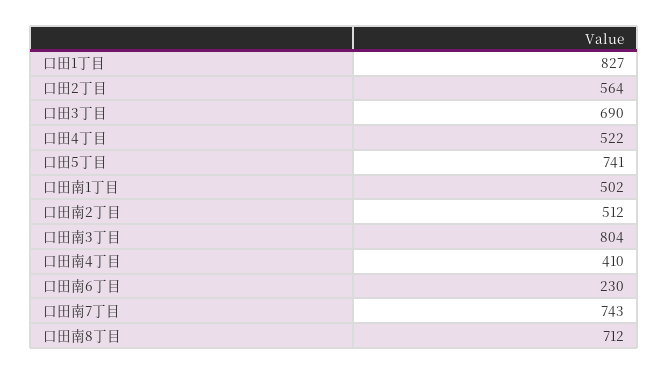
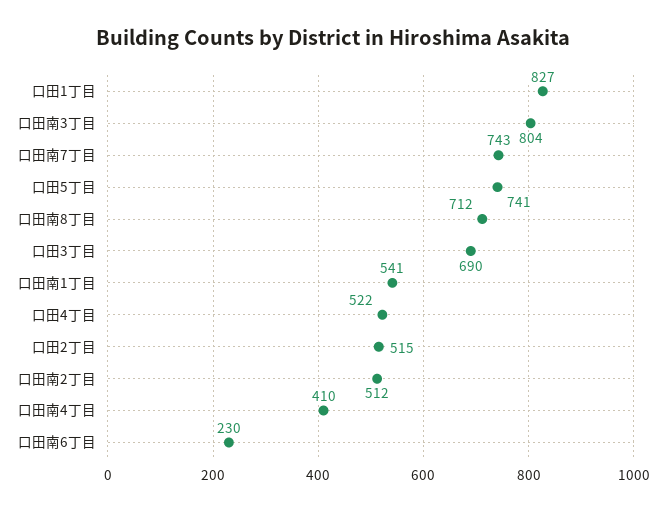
  {
    "口田1丁目": 827,
-   "口田2丁目": 564,
+   "口田2丁目": 515,
    "口田3丁目": 690,
    "口田4丁目": 522,
    "口田5丁目": 741,
-   "口田南1丁目": 502,
+   "口田南1丁目": 541,
    "口田南2丁目": 512,
    "口田南3丁目": 804,
    "口田南4丁目": 410,
    "口田南6丁目": 230,
    "口田南7丁目": 743,
    "口田南8丁目": 712
  }

